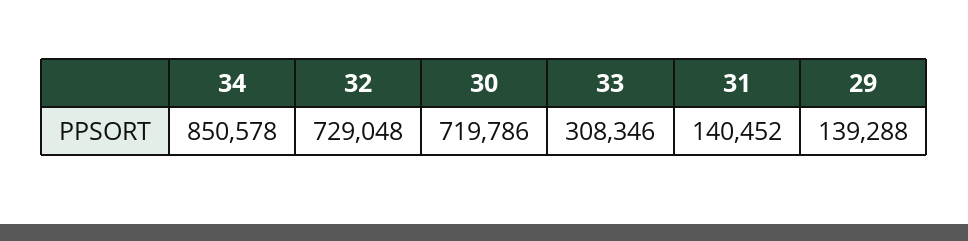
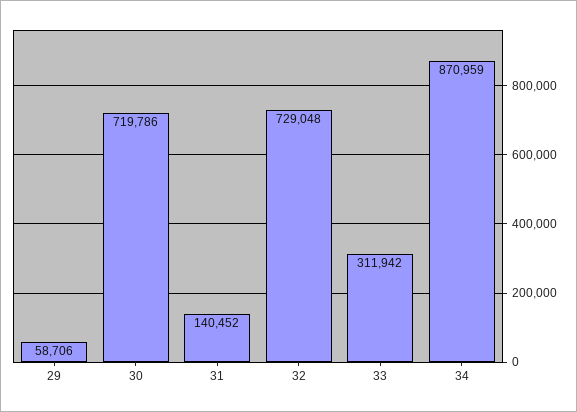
  {
-   "34": 850578,
+   "34": 870959,
    "32": 729048,
    "30": 719786,
-   "33": 308346,
+   "33": 311942,
    "31": 140452,
-   "29": 139288
+   "29": 58706
  }

